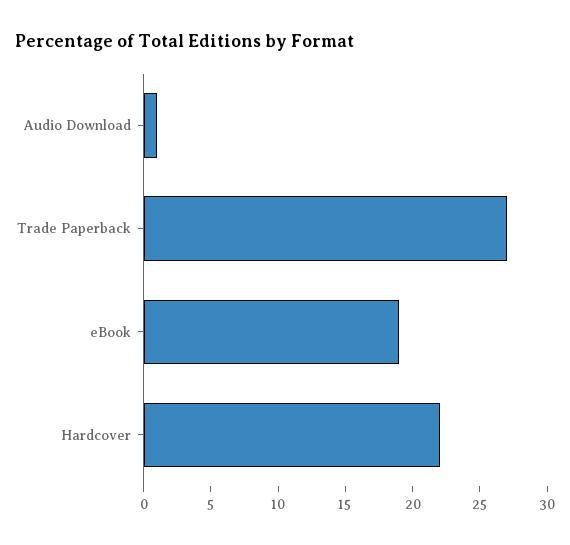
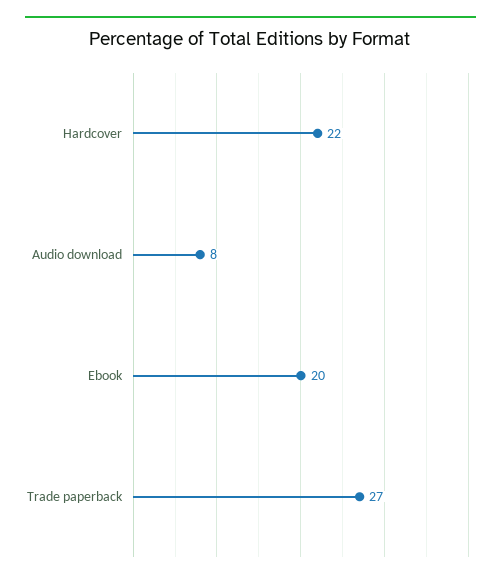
  {
-   "Audio Download": 1,
+   "Audio Download": 8,
    "Trade Paperback": 27,
-   "eBook": 19,
+   "eBook": 20,
    "Hardcover": 22
  }

